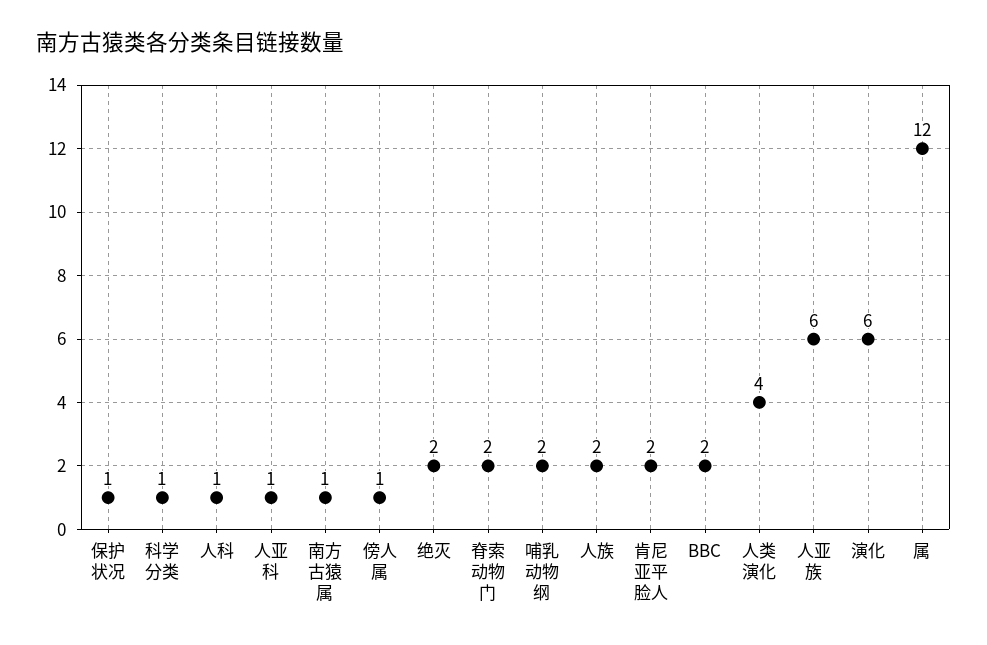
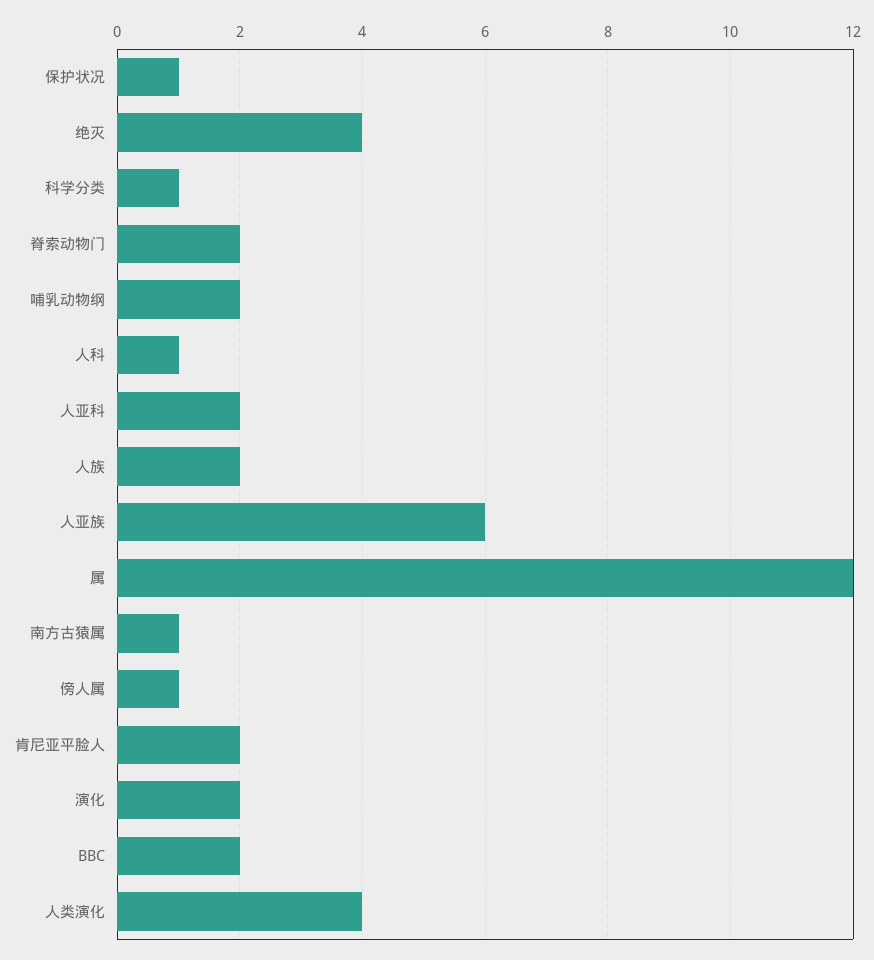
  {
    "保护状况": 1,
    "科学分类": 1,
    "人科": 1,
-   "人亚科": 1,
+   "人亚科": 2,
    "南方古猿属": 1,
    "傍人属": 1,
-   "绝灭": 2,
+   "绝灭": 4,
    "脊索动物门": 2,
    "哺乳动物纲": 2,
    "人族": 2,
    "肯尼亚平脸人": 2,
    "BBC": 2,
    "人类演化": 4,
    "人亚族": 6,
-   "演化": 6,
+   "演化": 2,
    "属": 12
  }

